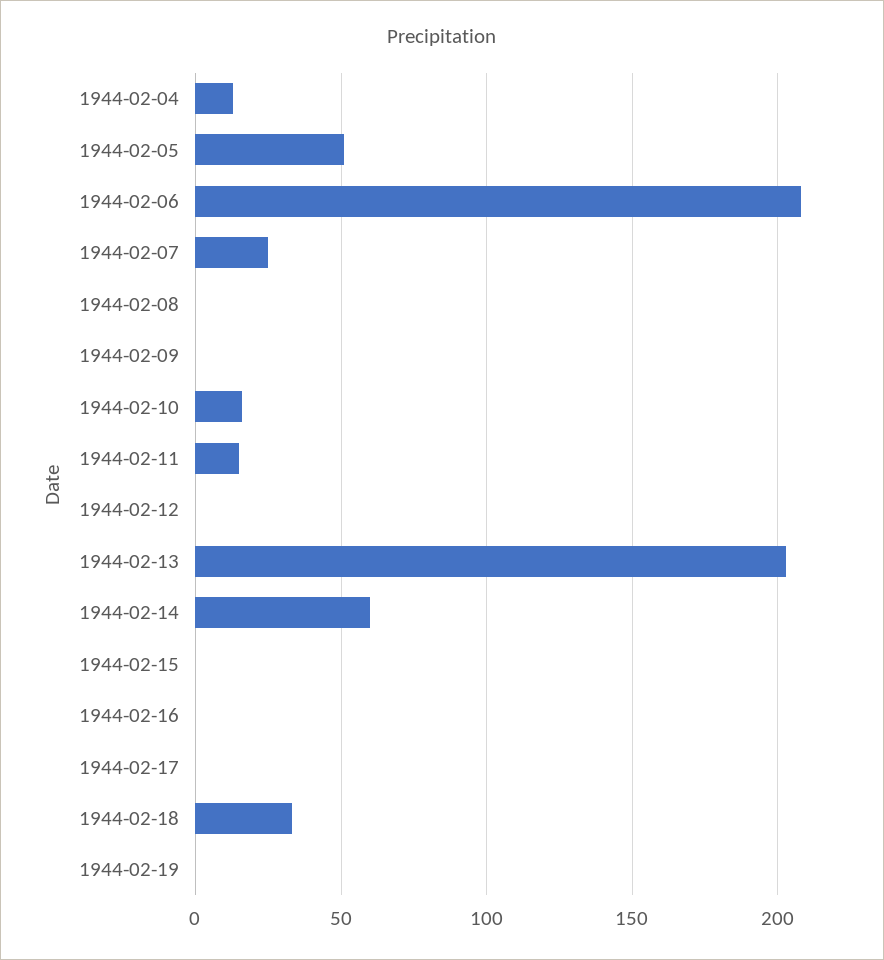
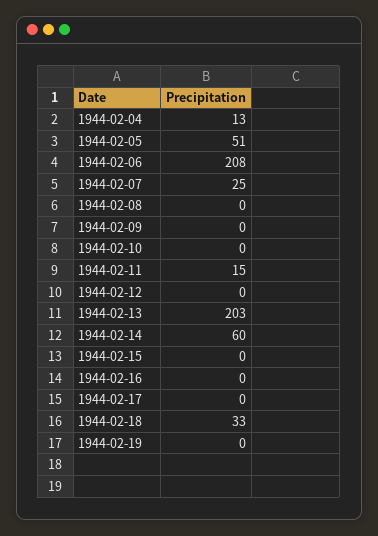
  {
    "1944-02-04": 13,
    "1944-02-05": 51,
    "1944-02-06": 208,
    "1944-02-07": 25,
    "1944-02-08": 0,
    "1944-02-09": 0,
-   "1944-02-10": 15,
+   "1944-02-10": 0,
    "1944-02-11": 15,
    "1944-02-12": 0,
    "1944-02-13": 203,
    "1944-02-14": 60,
    "1944-02-15": 0,
    "1944-02-16": 0,
    "1944-02-17": 0,
    "1944-02-18": 33,
    "1944-02-19": 0
  }

